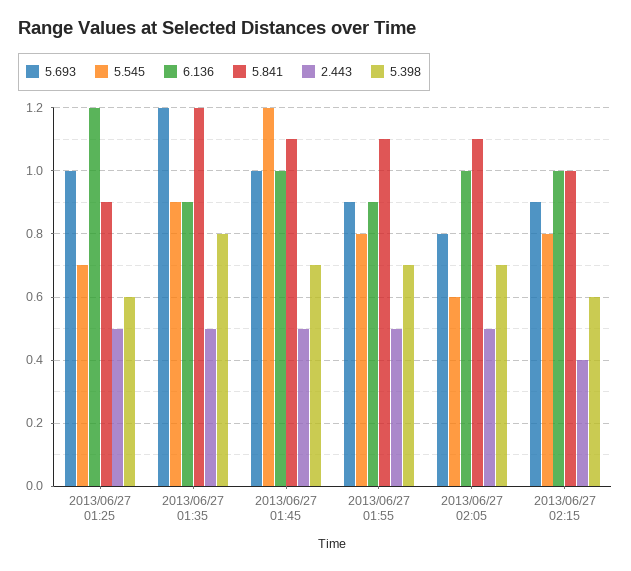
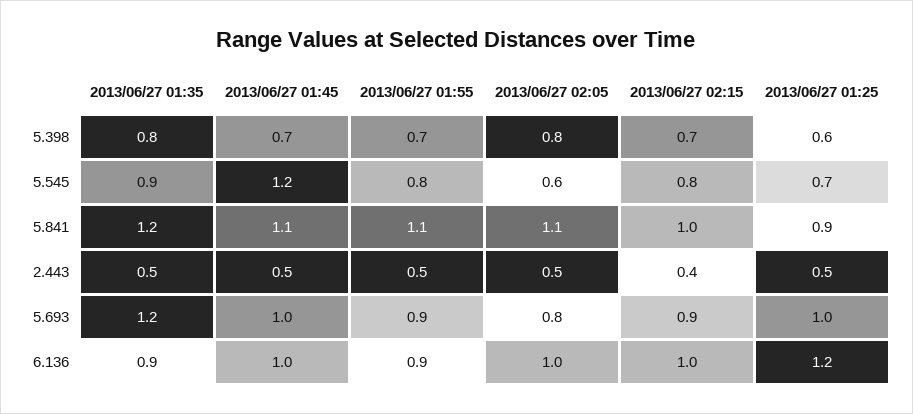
  {
    "5.693": {
      "2013/06/27 01:25": 1,
      "2013/06/27 01:35": 1.2,
      "2013/06/27 01:45": 1,
      "2013/06/27 01:55": 0.9,
      "2013/06/27 02:05": 0.8,
      "2013/06/27 02:15": 0.9
    },
    "5.545": {
      "2013/06/27 01:25": 0.7,
      "2013/06/27 01:35": 0.9,
      "2013/06/27 01:45": 1.2,
      "2013/06/27 01:55": 0.8,
      "2013/06/27 02:05": 0.6,
      "2013/06/27 02:15": 0.8
    },
    "6.136": {
      "2013/06/27 01:25": 1.2,
      "2013/06/27 01:35": 0.9,
      "2013/06/27 01:45": 1,
      "2013/06/27 01:55": 0.9,
      "2013/06/27 02:05": 1,
      "2013/06/27 02:15": 1
    },
    "5.841": {
      "2013/06/27 01:25": 0.9,
      "2013/06/27 01:35": 1.2,
      "2013/06/27 01:45": 1.1,
      "2013/06/27 01:55": 1.1,
      "2013/06/27 02:05": 1.1,
      "2013/06/27 02:15": 1
    },
    "2.443": {
      "2013/06/27 01:25": 0.5,
      "2013/06/27 01:35": 0.5,
      "2013/06/27 01:45": 0.5,
      "2013/06/27 01:55": 0.5,
      "2013/06/27 02:05": 0.5,
      "2013/06/27 02:15": 0.4
    },
    "5.398": {
      "2013/06/27 01:25": 0.6,
      "2013/06/27 01:35": 0.8,
      "2013/06/27 01:45": 0.7,
      "2013/06/27 01:55": 0.7,
-     "2013/06/27 02:05": 0.7,
+     "2013/06/27 02:05": 0.8,
-     "2013/06/27 02:15": 0.6
+     "2013/06/27 02:15": 0.7
    }
  }

